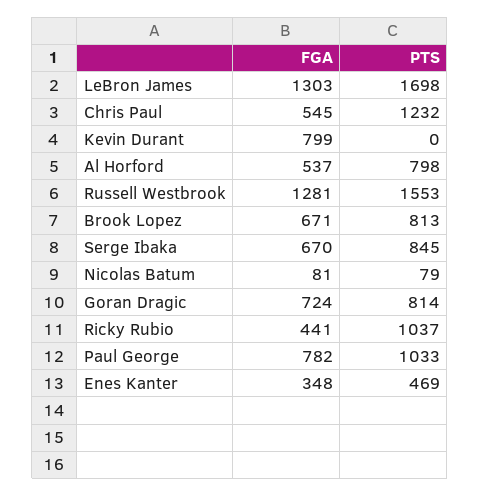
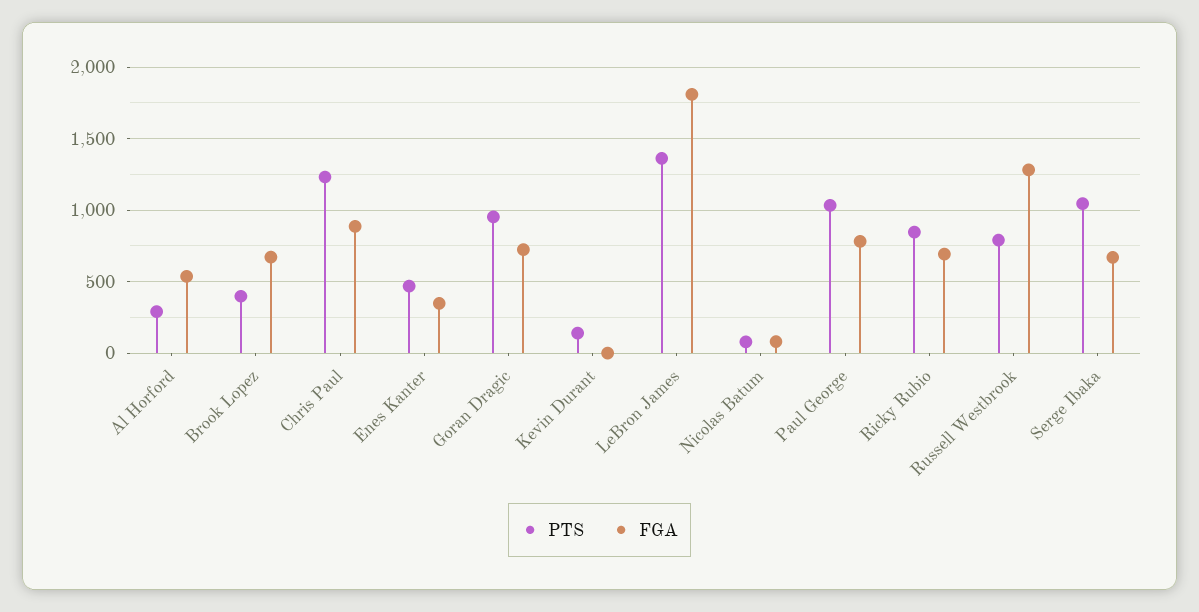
  {
    "FGA": {
-     "LeBron James": 1303,
+     "LeBron James": 1800,
-     "Chris Paul": 545,
+     "Chris Paul": 900,
-     "Kevin Durant": 799,
+     "Kevin Durant": 0,
      "Al Horford": 537,
      "Russell Westbrook": 1281,
      "Brook Lopez": 671,
      "Serge Ibaka": 670,
      "Nicolas Batum": 81,
      "Goran Dragic": 724,
-     "Ricky Rubio": 441,
+     "Ricky Rubio": 700,
      "Paul George": 782,
      "Enes Kanter": 348
    },
    "PTS": {
-     "LeBron James": 1698,
+     "LeBron James": 1350,
      "Chris Paul": 1232,
-     "Kevin Durant": 0,
+     "Kevin Durant": 150,
-     "Al Horford": 798,
+     "Al Horford": 300,
-     "Russell Westbrook": 1553,
+     "Russell Westbrook": 800,
-     "Brook Lopez": 813,
+     "Brook Lopez": 400,
-     "Serge Ibaka": 845,
+     "Serge Ibaka": 1050,
      "Nicolas Batum": 79,
-     "Goran Dragic": 814,
+     "Goran Dragic": 950,
-     "Ricky Rubio": 1037,
+     "Ricky Rubio": 850,
      "Paul George": 1033,
      "Enes Kanter": 469
    }
  }

